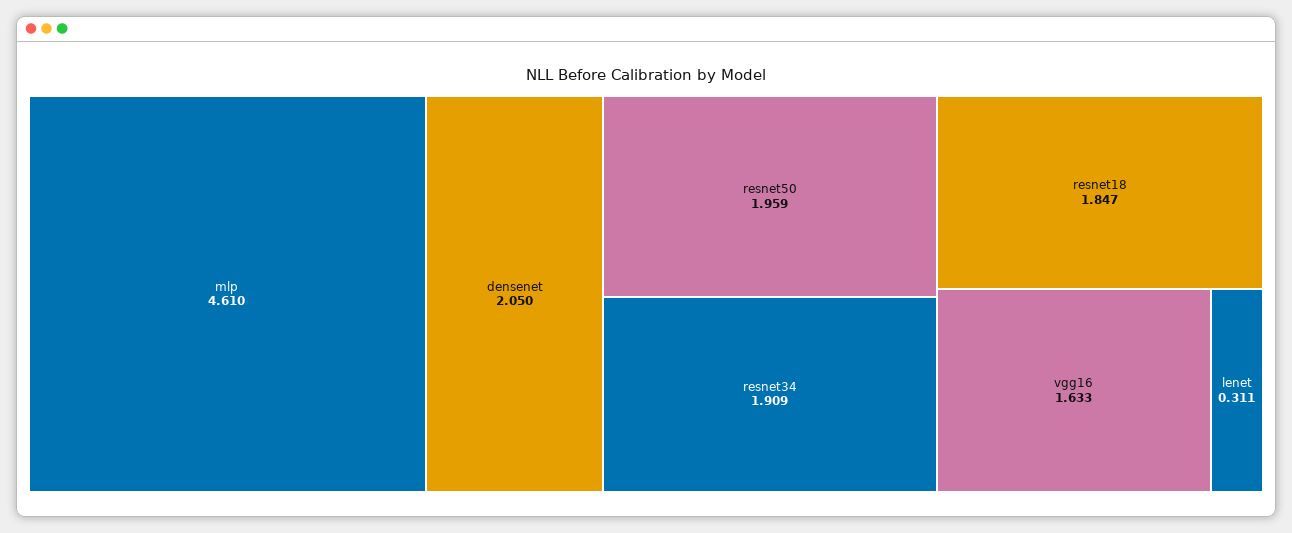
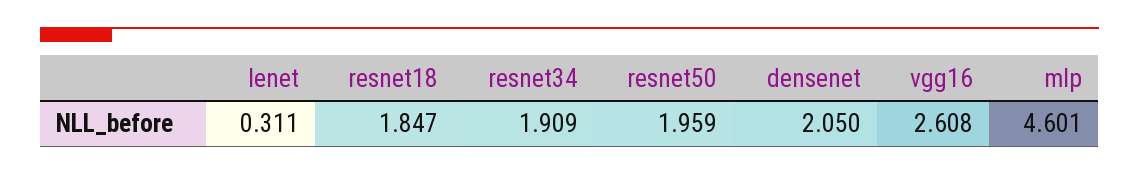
  {
-   "mlp": 4.61,
+   "mlp": 4.601,
    "densenet": 2.05,
    "resnet50": 1.959,
    "resnet34": 1.909,
    "resnet18": 1.847,
-   "vgg16": 1.633,
+   "vgg16": 2.608,
    "lenet": 0.311
  }

